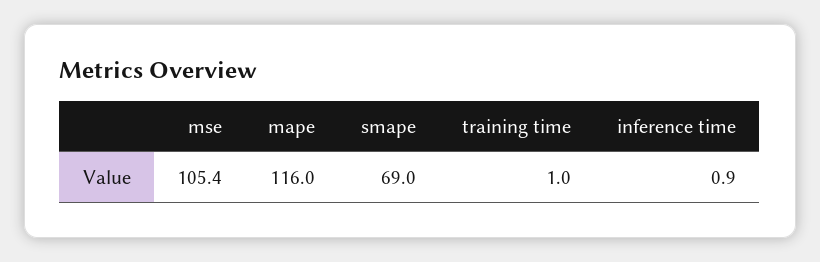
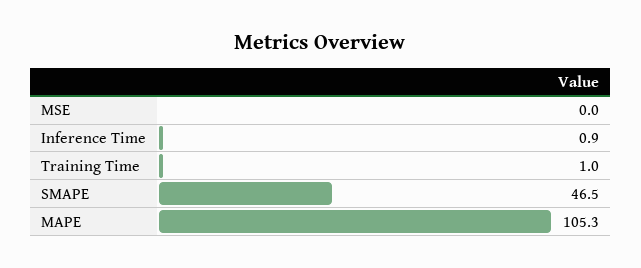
  {
-   "mse": 105.4,
+   "mse": 0,
-   "mape": 116,
+   "mape": 105.3,
-   "smape": 69,
+   "smape": 46.5,
    "training time": 1,
    "inference time": 0.9
  }

